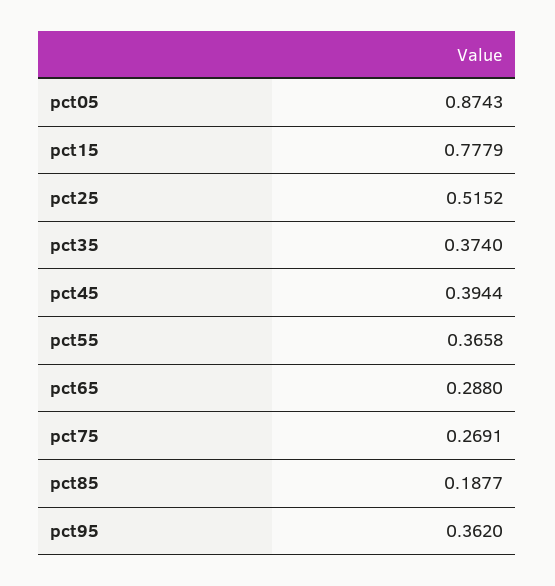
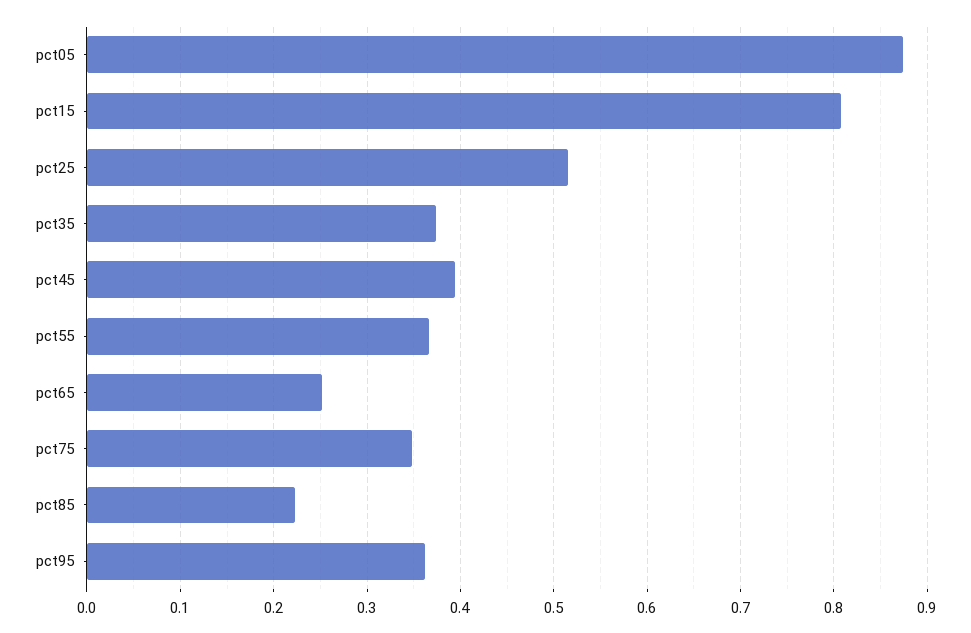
  {
    "pct05": 0.8743,
-   "pct15": 0.7779,
+   "pct15": 0.81,
    "pct25": 0.5152,
    "pct35": 0.374,
    "pct45": 0.3944,
    "pct55": 0.3658,
-   "pct65": 0.288,
+   "pct65": 0.25,
-   "pct75": 0.2691,
+   "pct75": 0.35,
-   "pct85": 0.1877,
+   "pct85": 0.22,
    "pct95": 0.362
  }

